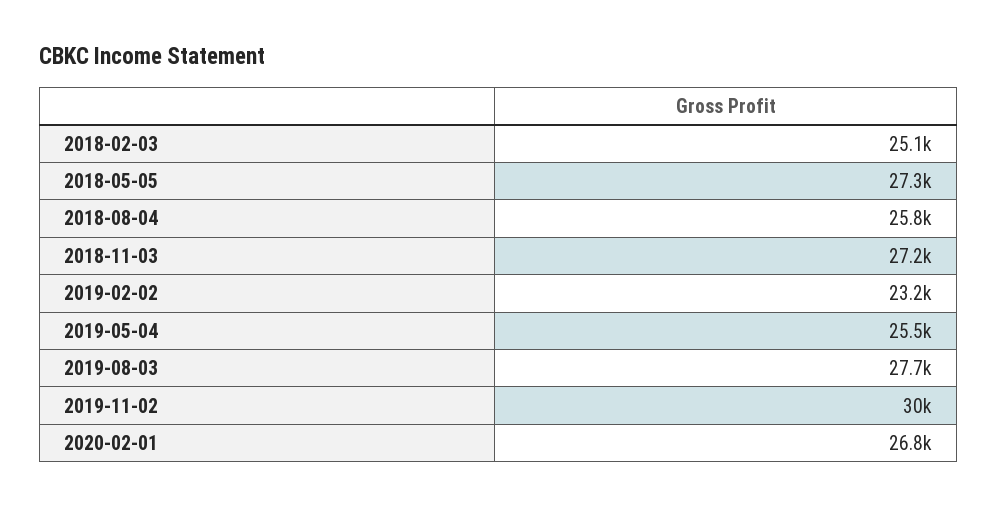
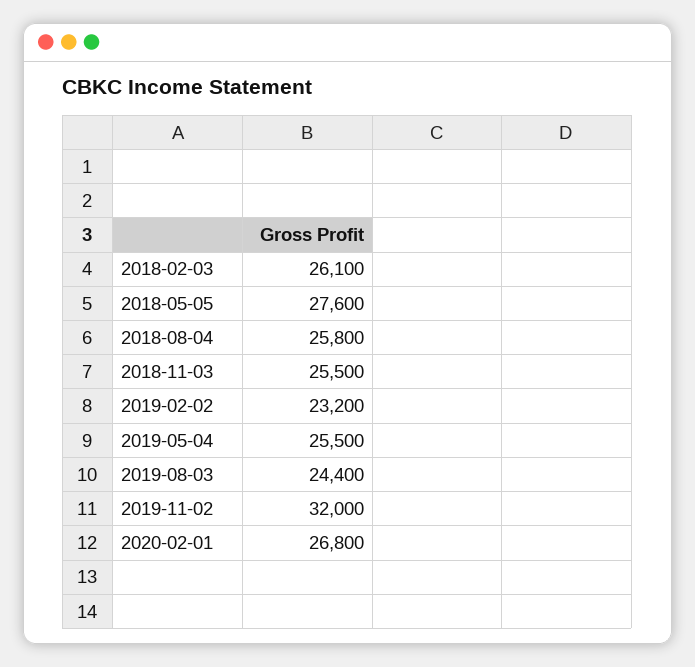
  {
-   "2018-02-03": 25100,
+   "2018-02-03": 26100,
-   "2018-05-05": 27300,
+   "2018-05-05": 27600,
    "2018-08-04": 25800,
-   "2018-11-03": 27200,
+   "2018-11-03": 25500,
    "2019-02-02": 23200,
    "2019-05-04": 25500,
-   "2019-08-03": 27700,
+   "2019-08-03": 24400,
-   "2019-11-02": 30000,
+   "2019-11-02": 32000,
    "2020-02-01": 26800
  }

